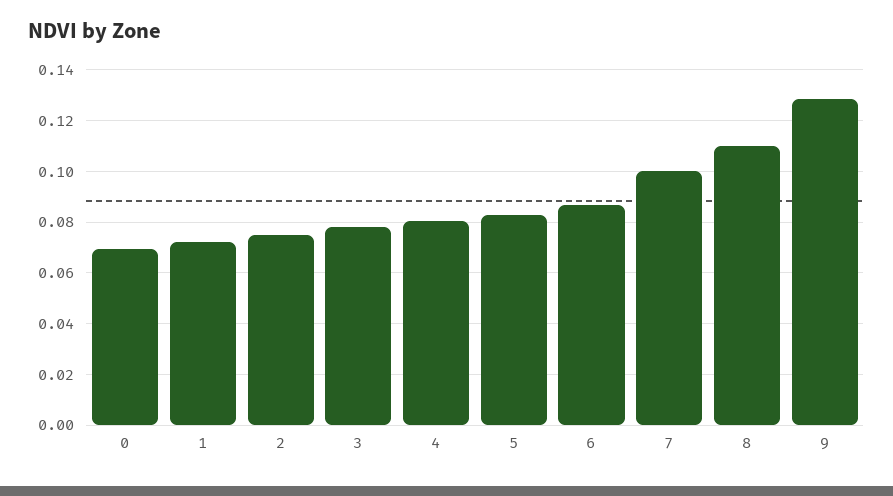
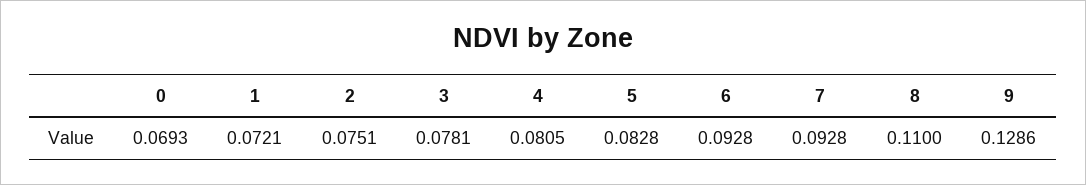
  {
    "0": 0.0693,
    "1": 0.0721,
    "2": 0.0751,
    "3": 0.0781,
    "4": 0.0805,
    "5": 0.0828,
-   "6": 0.0875,
+   "6": 0.0928,
-   "7": 0.1,
+   "7": 0.0928,
    "8": 0.11,
    "9": 0.1286
  }

